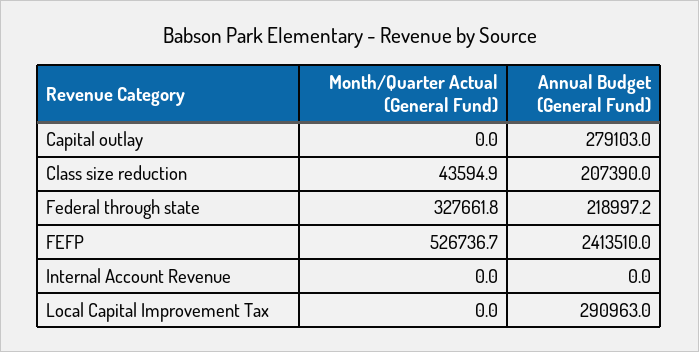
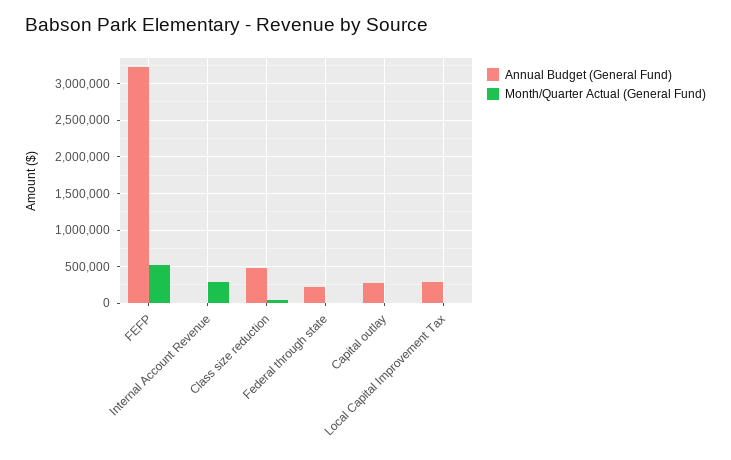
  {
    "Month/Quarter Actual (General Fund)": {
      "Capital outlay": 0,
      "Class size reduction": 43594.9,
-     "Federal through state": 327661.8,
+     "Federal through state": 0,
      "FEFP": 526736.7,
-     "Internal Account Revenue": 0,
+     "Internal Account Revenue": 300000,
      "Local Capital Improvement Tax": 0
    },
    "Annual Budget (General Fund)": {
      "Capital outlay": 279103,
-     "Class size reduction": 207390,
+     "Class size reduction": 500000,
      "Federal through state": 218997.2,
-     "FEFP": 2413510,
+     "FEFP": 3200000,
      "Internal Account Revenue": 0,
      "Local Capital Improvement Tax": 290963
    }
  }

